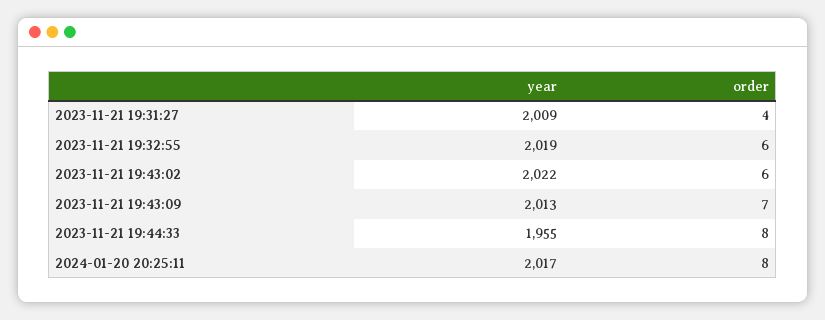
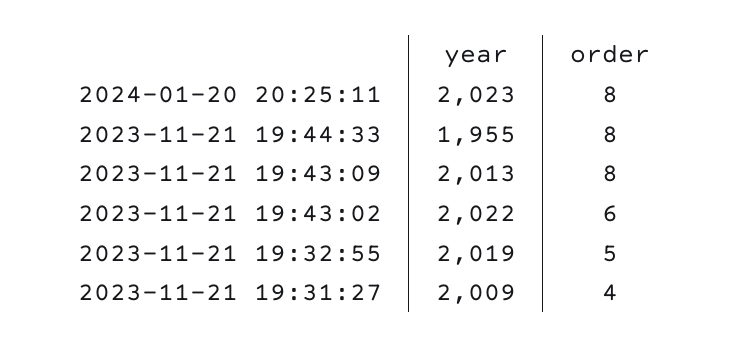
  {
    "year": {
      "2023-11-21 19:31:27": 2009,
      "2023-11-21 19:32:55": 2019,
      "2023-11-21 19:43:02": 2022,
      "2023-11-21 19:43:09": 2013,
      "2023-11-21 19:44:33": 1955,
-     "2024-01-20 20:25:11": 2017
+     "2024-01-20 20:25:11": 2023
    },
    "order": {
      "2023-11-21 19:31:27": 4,
-     "2023-11-21 19:32:55": 6,
+     "2023-11-21 19:32:55": 5,
      "2023-11-21 19:43:02": 6,
-     "2023-11-21 19:43:09": 7,
+     "2023-11-21 19:43:09": 8,
      "2023-11-21 19:44:33": 8,
      "2024-01-20 20:25:11": 8
    }
  }

